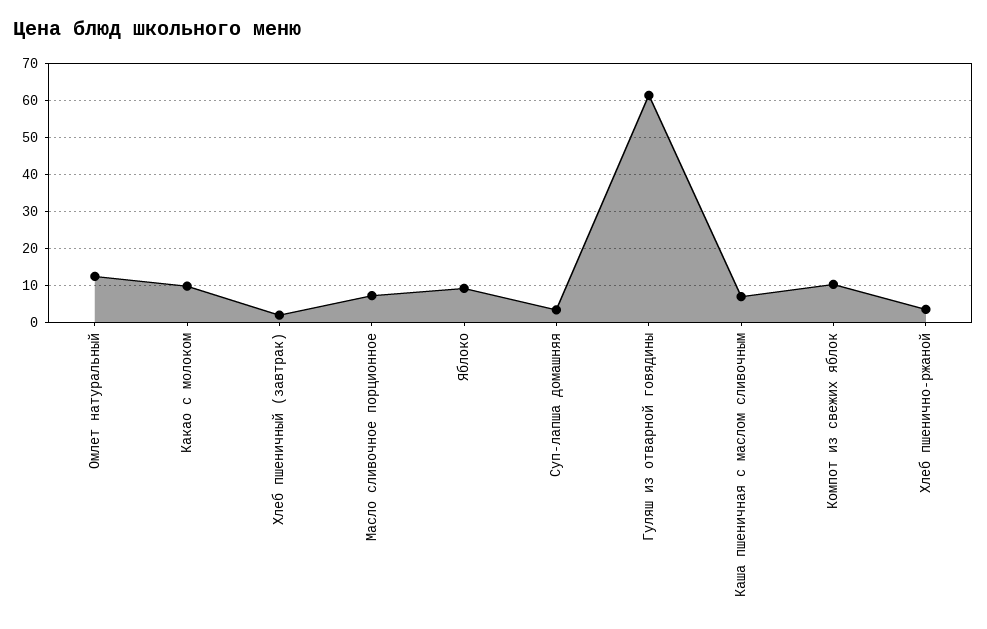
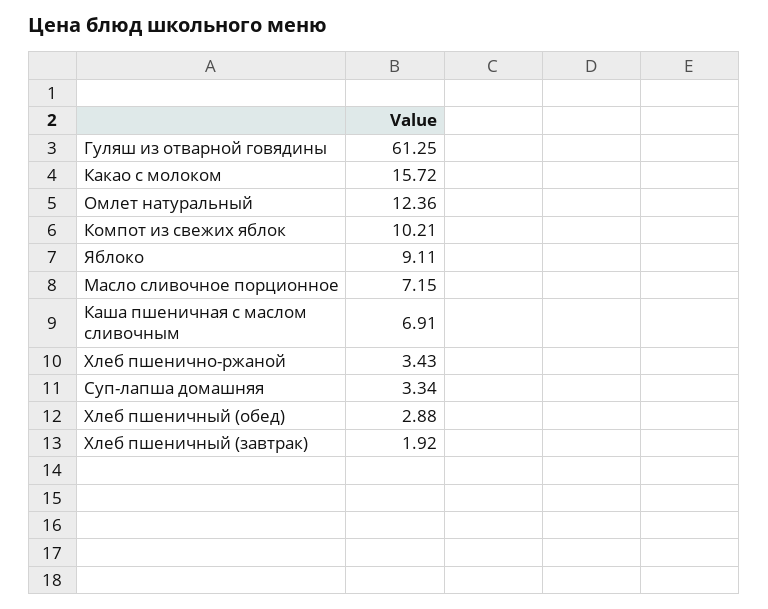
  {
    "Омлет натуральный": 12.36,
-   "Какао с молоком": 10,
+   "Какао с молоком": 15.72,
    "Хлеб пшеничный (завтрак)": 1.92,
    "Масло сливочное порционное": 7.15,
    "Яблоко": 9.11,
    "Суп-лапша домашняя": 3.34,
    "Гуляш из отварной говядины": 61.25,
    "Каша пшеничная с маслом сливочным": 6.91,
    "Компот из свежих яблок": 10.21,
-   "Хлеб пшенично-ржаной": 3.43
+   "Хлеб пшенично-ржаной": 3.43,
+   "Хлеб пшеничный (обед)": 2.88
  }

